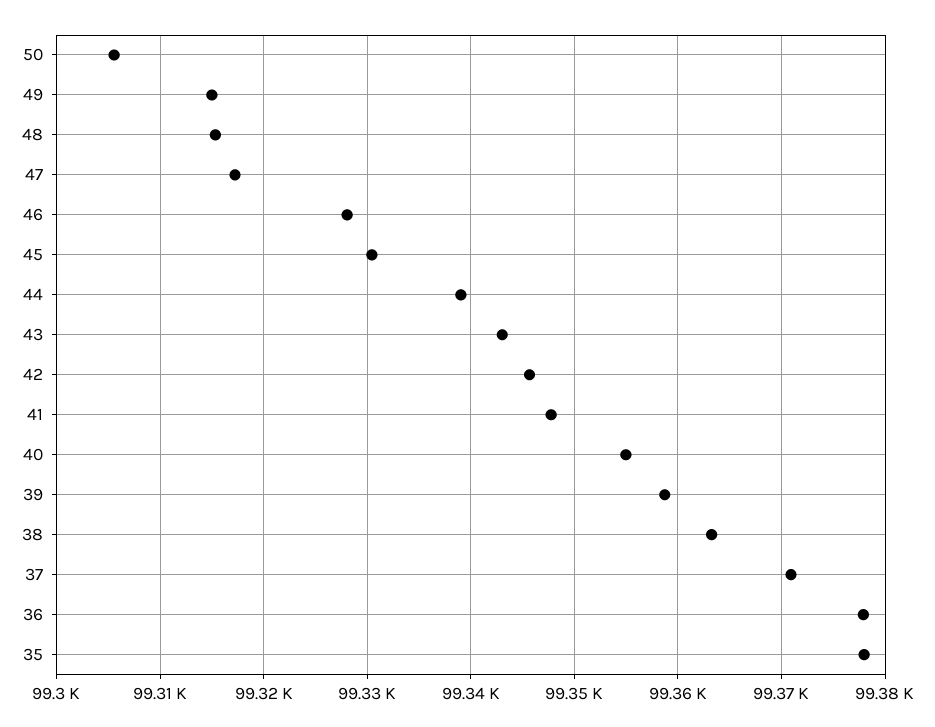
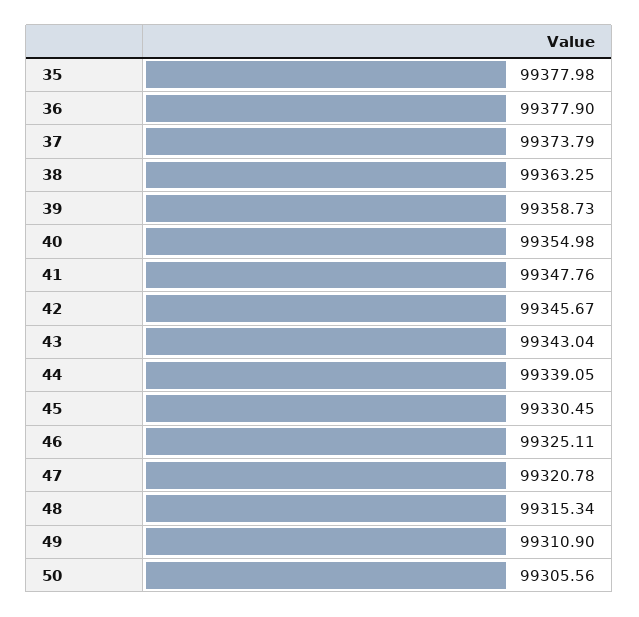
  {
    "50": 99305.56,
-   "49": 99315,
+   "49": 99310.9,
    "48": 99315.34,
-   "47": 99317,
+   "47": 99320.78,
-   "46": 99328,
+   "46": 99325.11,
    "45": 99330.45,
    "44": 99339.05,
    "43": 99343.04,
    "42": 99345.67,
    "41": 99347.76,
    "40": 99354.98,
    "39": 99358.73,
    "38": 99363.25,
-   "37": 99371,
+   "37": 99373.79,
    "36": 99377.9,
    "35": 99377.98
  }

